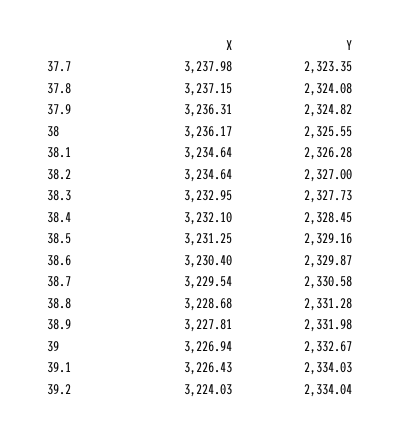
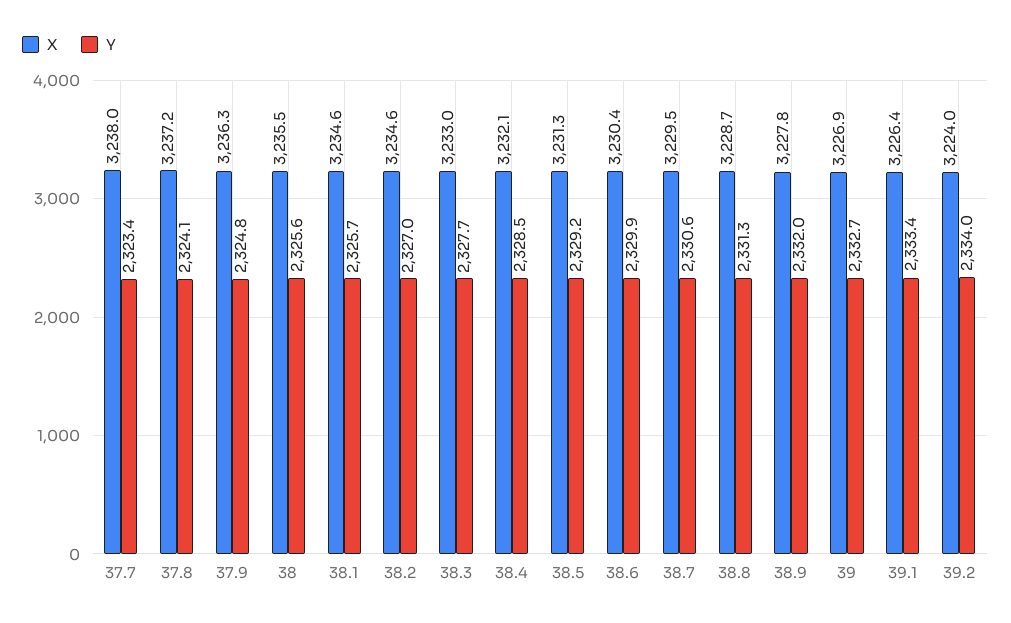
  {
    "X": {
      "37.7": 3237.98,
      "37.8": 3237.15,
      "37.9": 3236.31,
-     "38": 3236.17,
+     "38": 3235.5,
      "38.1": 3234.64,
      "38.2": 3234.64,
      "38.3": 3232.95,
      "38.4": 3232.1,
      "38.5": 3231.25,
      "38.6": 3230.4,
      "38.7": 3229.54,
      "38.8": 3228.68,
      "38.9": 3227.81,
      "39": 3226.94,
      "39.1": 3226.43,
      "39.2": 3224.03
    },
    "Y": {
      "37.7": 2323.35,
      "37.8": 2324.08,
      "37.9": 2324.82,
      "38": 2325.55,
-     "38.1": 2326.28,
+     "38.1": 2325.7,
      "38.2": 2327,
      "38.3": 2327.73,
      "38.4": 2328.45,
      "38.5": 2329.16,
      "38.6": 2329.87,
      "38.7": 2330.58,
      "38.8": 2331.28,
      "38.9": 2331.98,
      "39": 2332.67,
-     "39.1": 2334.03,
+     "39.1": 2333.4,
      "39.2": 2334.04
    }
  }

